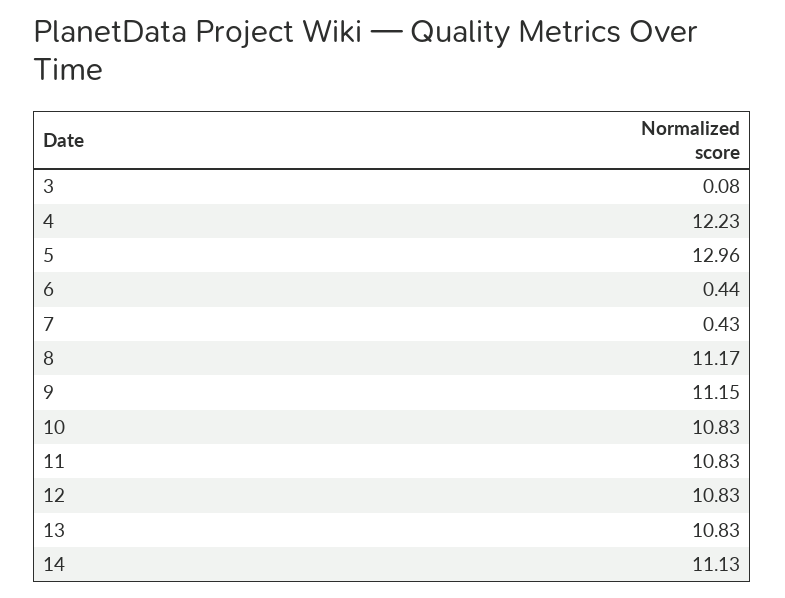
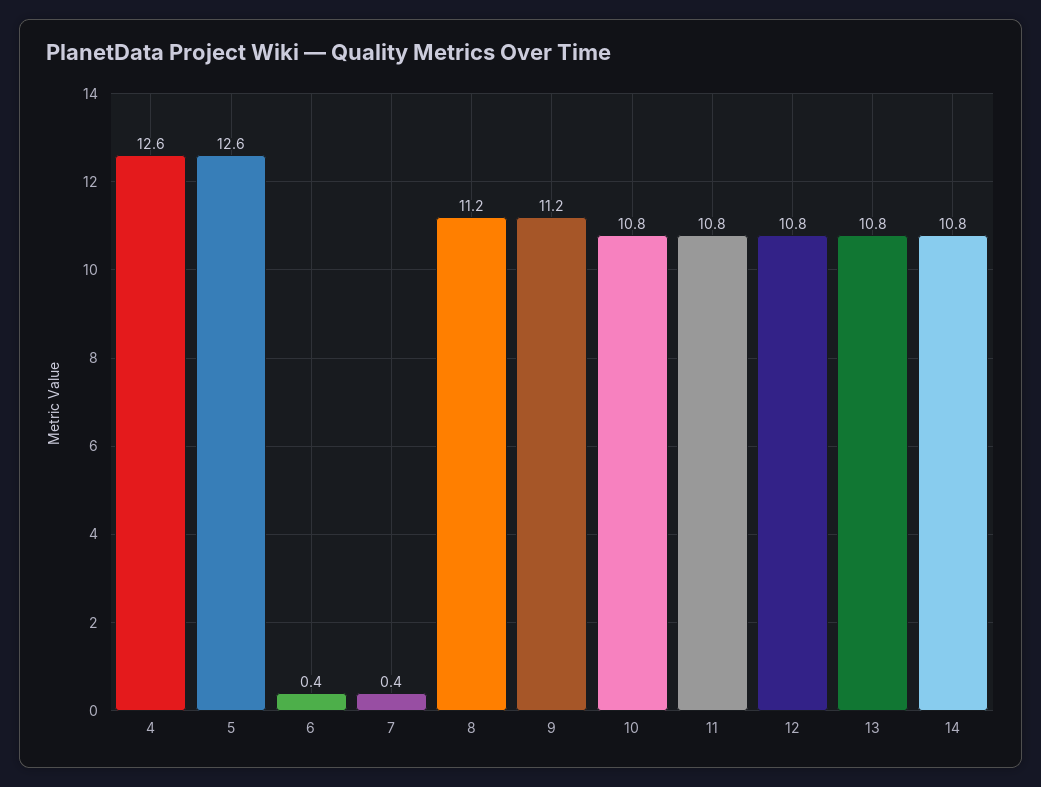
  {
-   "3": 0.08,
-   "4": 12.23,
+   "4": 12.6,
-   "5": 12.96,
+   "5": 12.6,
    "6": 0.44,
    "7": 0.43,
    "8": 11.17,
    "9": 11.15,
    "10": 10.83,
    "11": 10.83,
    "12": 10.83,
    "13": 10.83,
-   "14": 11.13
+   "14": 10.8
  }

